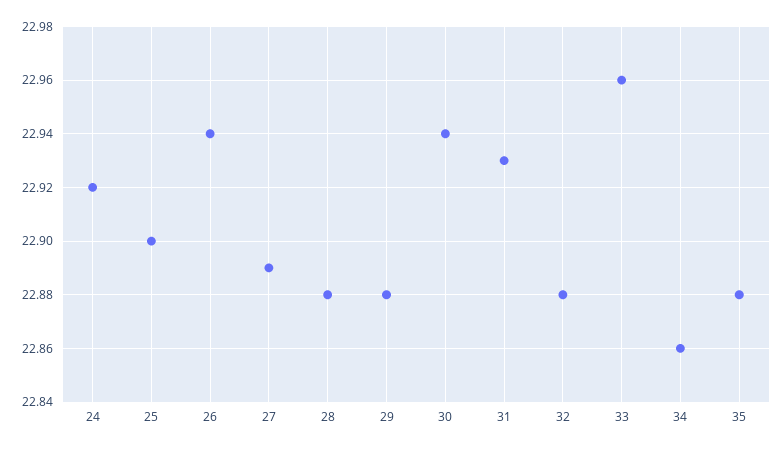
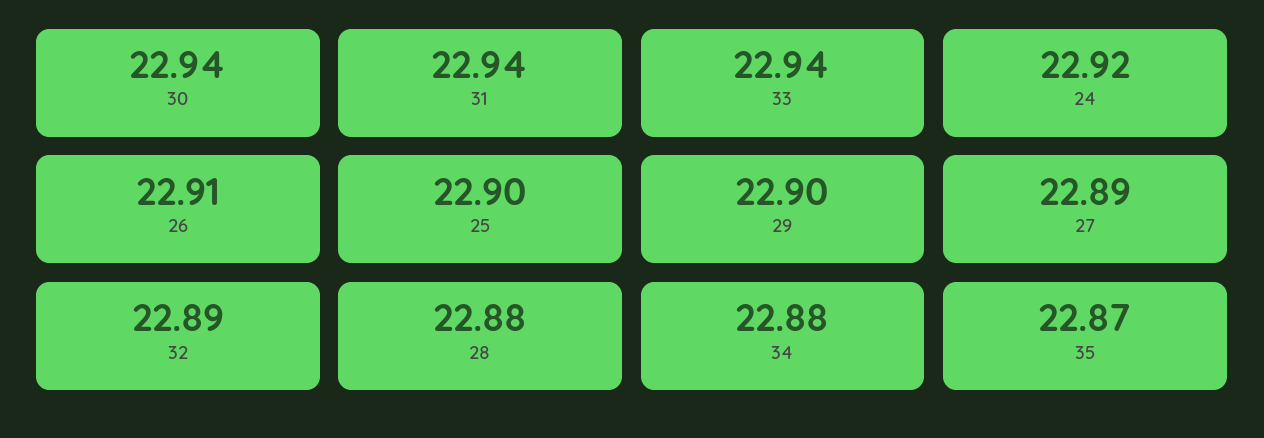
  {
    "24": 22.92,
    "25": 22.9,
-   "26": 22.94,
+   "26": 22.91,
    "27": 22.89,
    "28": 22.88,
-   "29": 22.88,
+   "29": 22.9,
    "30": 22.94,
-   "31": 22.93,
+   "31": 22.94,
-   "32": 22.88,
+   "32": 22.89,
-   "33": 22.96,
+   "33": 22.94,
-   "34": 22.86,
+   "34": 22.88,
-   "35": 22.88
+   "35": 22.87
  }

